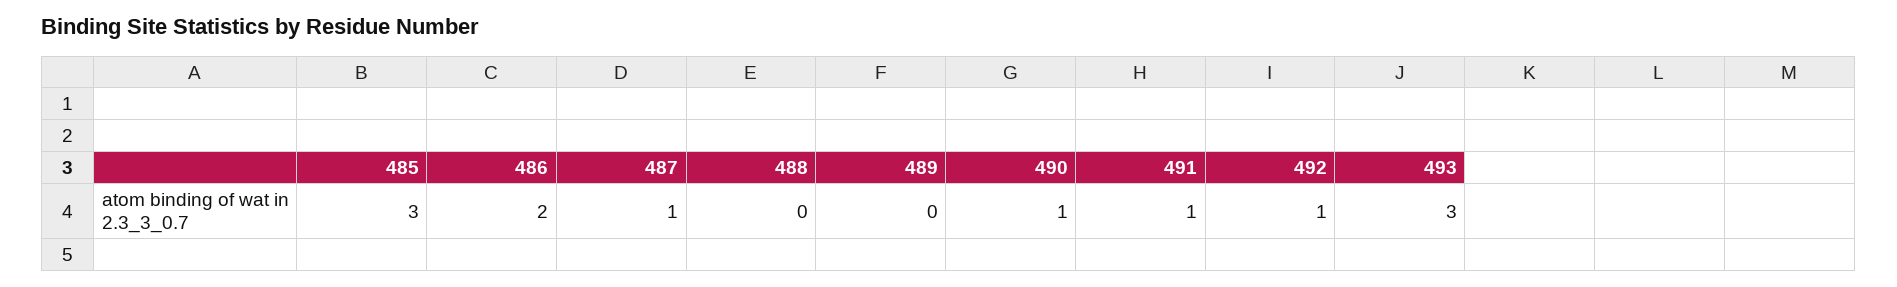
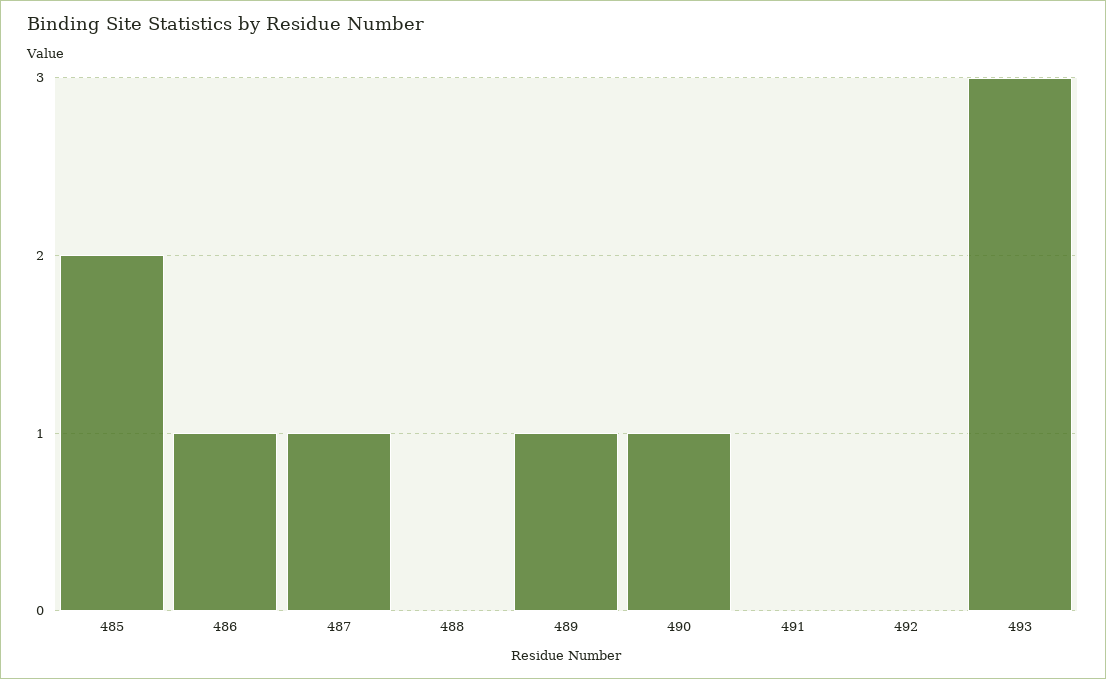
  {
-   "485": 3,
+   "485": 2,
-   "486": 2,
+   "486": 1,
    "487": 1,
    "488": 0,
-   "489": 0,
+   "489": 1,
    "490": 1,
-   "491": 1,
+   "491": 0,
-   "492": 1,
+   "492": 0,
    "493": 3
  }

